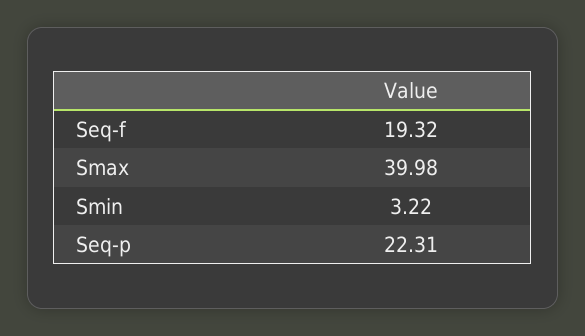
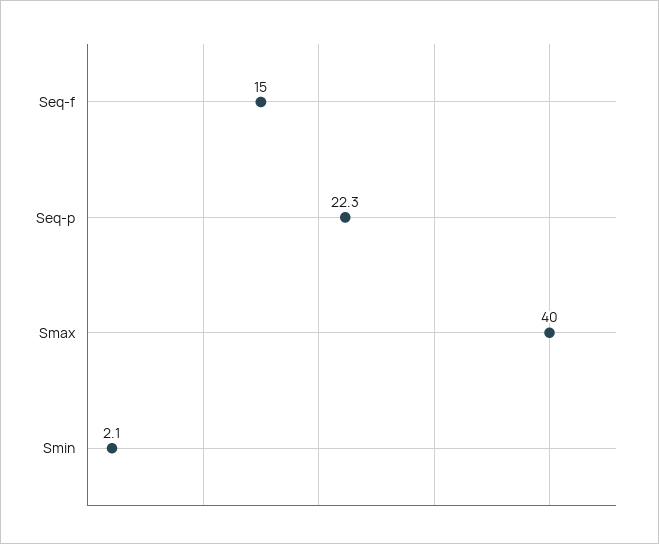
  {
-   "Seq-f": 19.32,
+   "Seq-f": 15,
    "Smax": 39.98,
-   "Smin": 3.22,
+   "Smin": 2.1,
    "Seq-p": 22.31
  }

